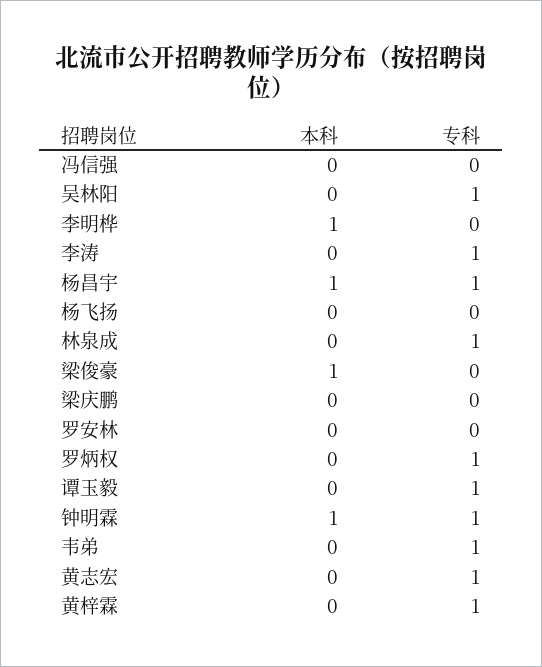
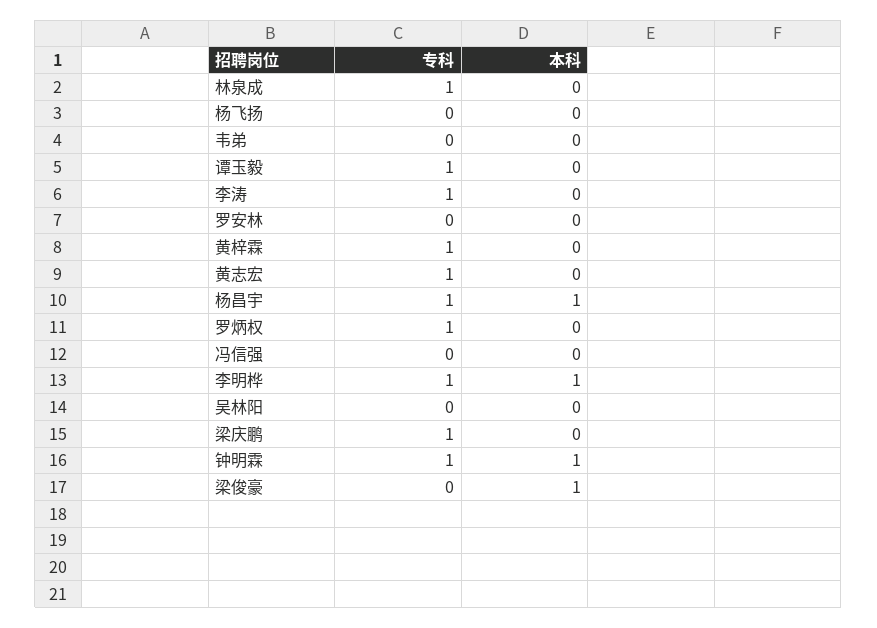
  {
    "本科": {
      "冯信强": 0,
      "吴林阳": 0,
      "李明桦": 1,
      "李涛": 0,
      "杨昌宇": 1,
      "杨飞扬": 0,
      "林泉成": 0,
      "梁俊豪": 1,
      "梁庆鹏": 0,
      "罗安林": 0,
      "罗炳权": 0,
      "谭玉毅": 0,
      "钟明霖": 1,
      "韦弟": 0,
      "黄志宏": 0,
      "黄梓霖": 0
    },
    "专科": {
      "冯信强": 0,
-     "吴林阳": 1,
+     "吴林阳": 0,
-     "李明桦": 0,
+     "李明桦": 1,
      "李涛": 1,
      "杨昌宇": 1,
      "杨飞扬": 0,
      "林泉成": 1,
      "梁俊豪": 0,
-     "梁庆鹏": 0,
+     "梁庆鹏": 1,
      "罗安林": 0,
      "罗炳权": 1,
      "谭玉毅": 1,
      "钟明霖": 1,
-     "韦弟": 1,
+     "韦弟": 0,
      "黄志宏": 1,
      "黄梓霖": 1
    }
  }

